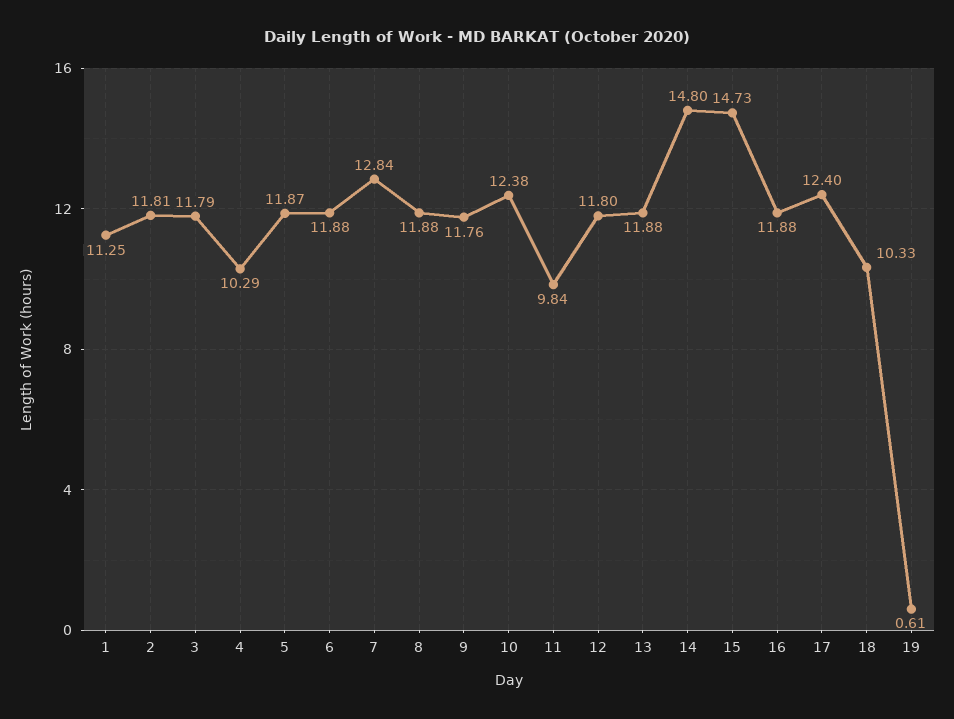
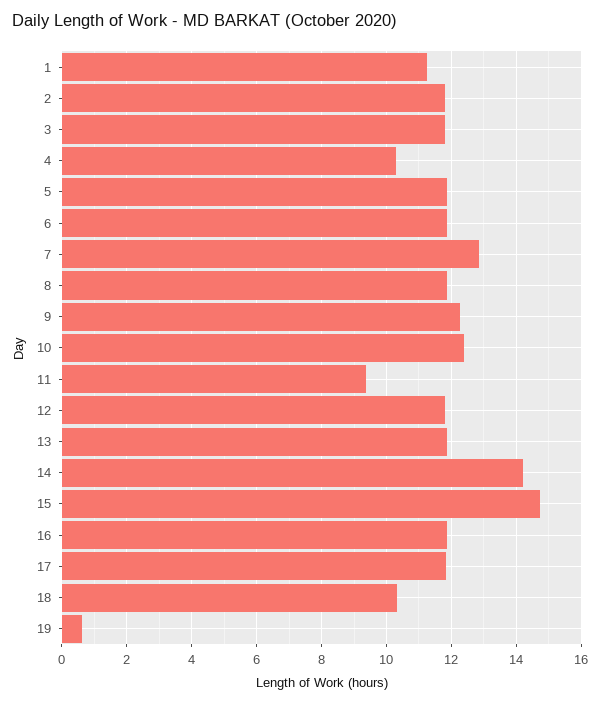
  {
    "1": 11.25,
    "2": 11.81,
    "3": 11.79,
    "4": 10.29,
    "5": 11.87,
    "6": 11.88,
    "7": 12.84,
    "8": 11.88,
-   "9": 11.76,
+   "9": 12.2,
    "10": 12.38,
-   "11": 9.84,
+   "11": 9.4,
    "12": 11.8,
    "13": 11.88,
-   "14": 14.8,
+   "14": 14.2,
    "15": 14.73,
    "16": 11.88,
-   "17": 12.4,
+   "17": 11.8,
    "18": 10.33,
    "19": 0.61
  }

